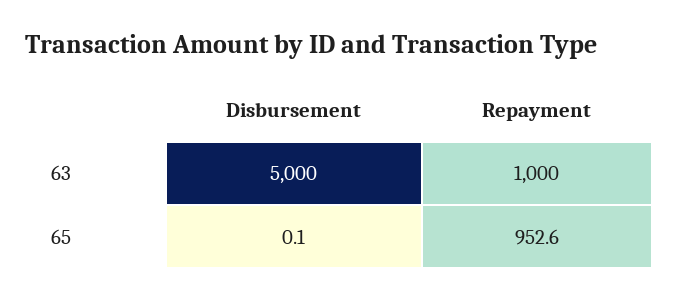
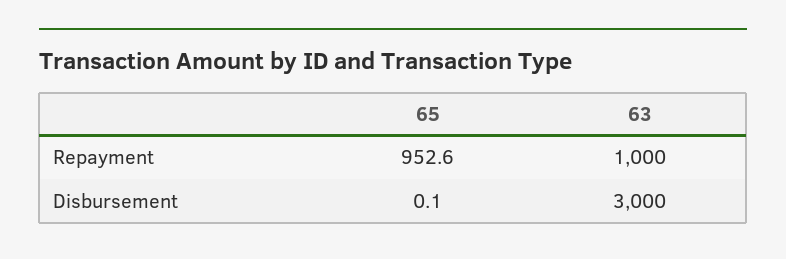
  {
    "Disbursement": {
-     "63": 5000,
+     "63": 3000,
      "65": 0.1
    },
    "Repayment": {
      "63": 1000,
      "65": 952.6
    }
  }

